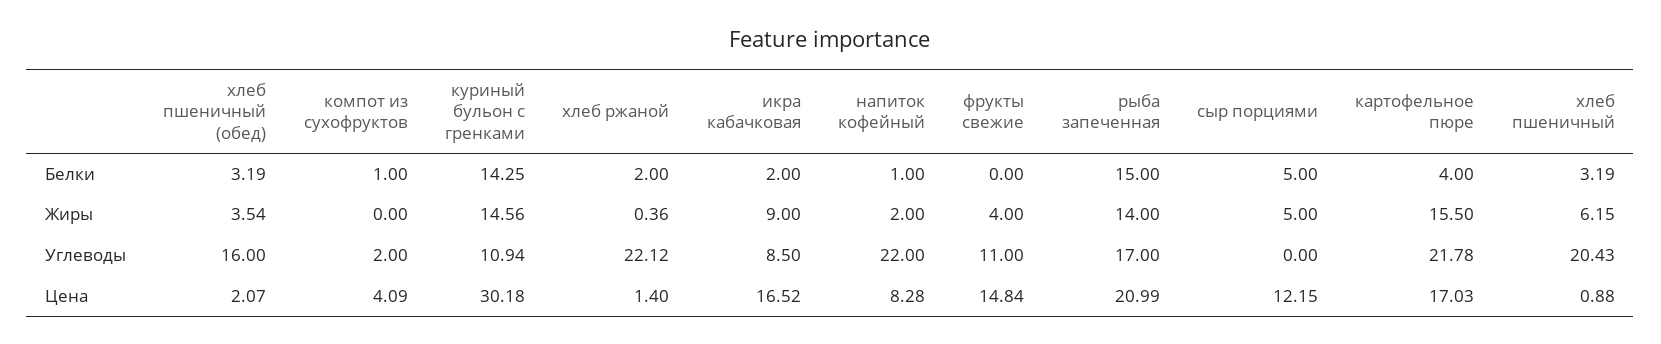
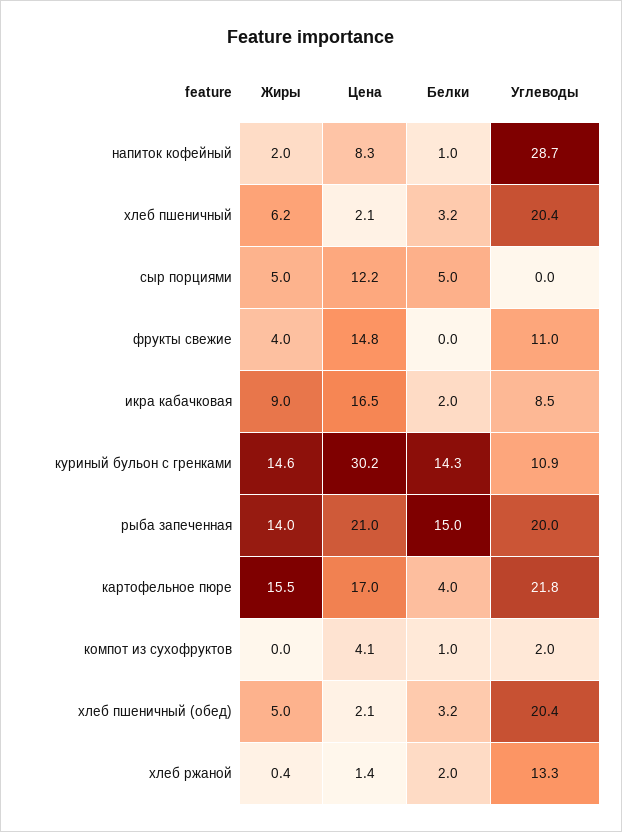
  {
    "хлеб пшеничный (обед)": {
      "Белки": 3.19,
-     "Жиры": 3.54,
+     "Жиры": 5,
-     "Углеводы": 16,
+     "Углеводы": 20.4,
      "Цена": 2.07
    },
    "компот из сухофруктов": {
      "Белки": 1,
      "Жиры": 0,
      "Углеводы": 2,
      "Цена": 4.09
    },
    "куриный бульон с гренками": {
      "Белки": 14.25,
      "Жиры": 14.56,
      "Углеводы": 10.94,
      "Цена": 30.18
    },
    "хлеб ржаной": {
      "Белки": 2,
      "Жиры": 0.36,
-     "Углеводы": 22.12,
+     "Углеводы": 13.3,
      "Цена": 1.4
    },
    "икра кабачковая": {
      "Белки": 2,
      "Жиры": 9,
      "Углеводы": 8.5,
      "Цена": 16.52
    },
    "напиток кофейный": {
      "Белки": 1,
      "Жиры": 2,
-     "Углеводы": 22,
+     "Углеводы": 28.7,
      "Цена": 8.28
    },
    "фрукты свежие": {
      "Белки": 0,
      "Жиры": 4,
      "Углеводы": 11,
      "Цена": 14.84
    },
    "рыба запеченная": {
      "Белки": 15,
      "Жиры": 14,
-     "Углеводы": 17,
+     "Углеводы": 20,
      "Цена": 20.99
    },
    "сыр порциями": {
      "Белки": 5,
      "Жиры": 5,
      "Углеводы": 0,
      "Цена": 12.15
    },
    "картофельное пюре": {
      "Белки": 4,
      "Жиры": 15.5,
      "Углеводы": 21.78,
      "Цена": 17.03
    },
    "хлеб пшеничный": {
      "Белки": 3.19,
      "Жиры": 6.15,
      "Углеводы": 20.43,
-     "Цена": 0.88
+     "Цена": 2.1
    }
  }

